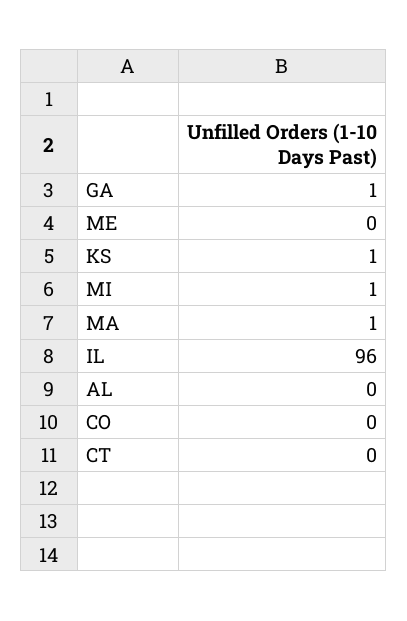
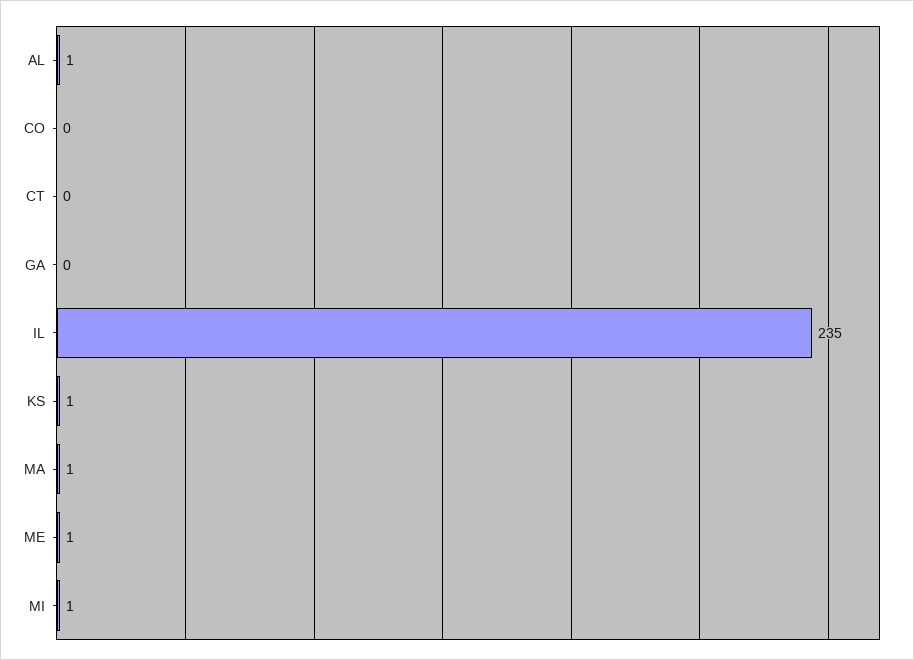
  {
-   "GA": 1,
+   "GA": 0,
-   "ME": 0,
+   "ME": 1,
    "KS": 1,
    "MI": 1,
    "MA": 1,
-   "IL": 96,
+   "IL": 235,
-   "AL": 0,
+   "AL": 1,
    "CO": 0,
    "CT": 0
  }

